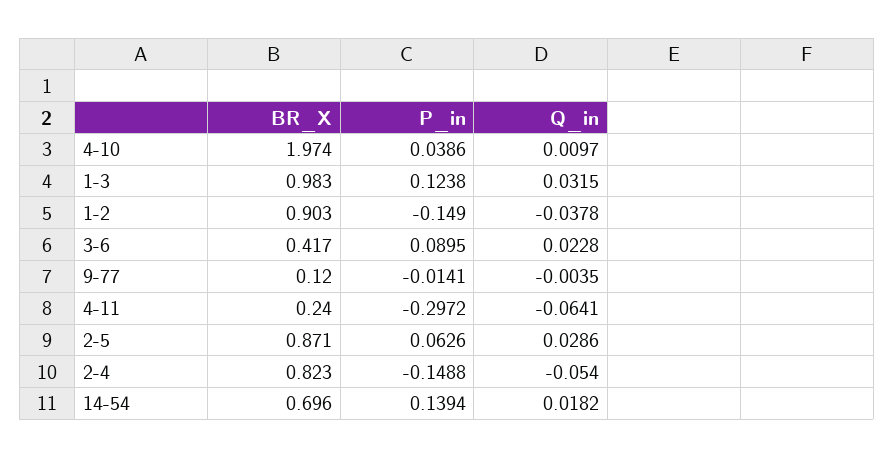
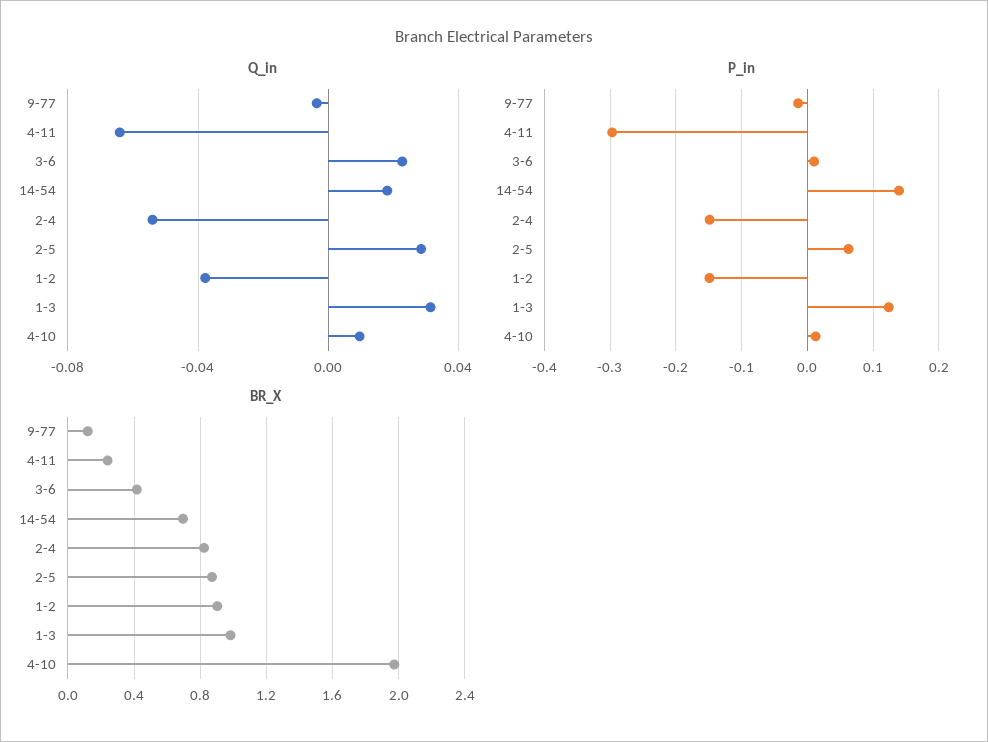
  {
    "BR_X": {
      "4-10": 1.974,
      "1-3": 0.983,
      "1-2": 0.903,
      "3-6": 0.417,
      "9-77": 0.12,
      "4-11": 0.24,
      "2-5": 0.871,
      "2-4": 0.823,
      "14-54": 0.696
    },
    "P_in": {
-     "4-10": 0.0386,
+     "4-10": 0.01,
      "1-3": 0.1238,
      "1-2": -0.149,
-     "3-6": 0.0895,
+     "3-6": 0.01,
      "9-77": -0.0141,
      "4-11": -0.2972,
      "2-5": 0.0626,
      "2-4": -0.1488,
      "14-54": 0.1394
    },
    "Q_in": {
      "4-10": 0.0097,
      "1-3": 0.0315,
      "1-2": -0.0378,
      "3-6": 0.0228,
      "9-77": -0.0035,
      "4-11": -0.0641,
      "2-5": 0.0286,
      "2-4": -0.054,
      "14-54": 0.0182
    }
  }

